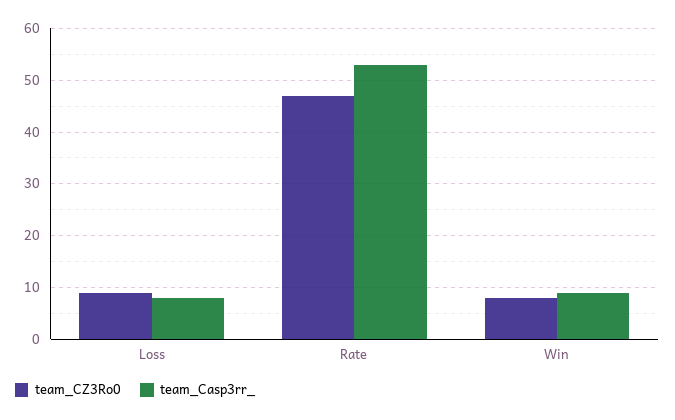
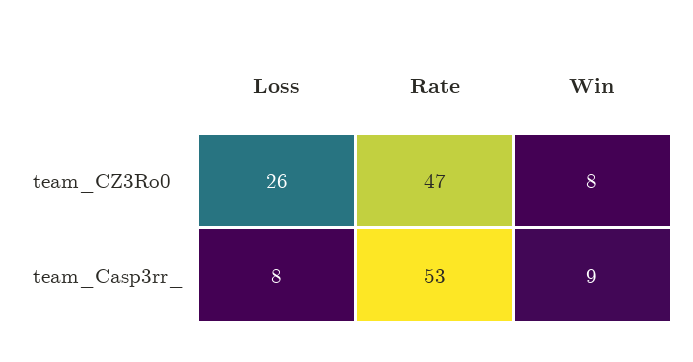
  {
    "team_CZ3Ro0": {
-     "Loss": 10,
+     "Loss": 26,
      "Rate": 47,
      "Win": 8
    },
    "team_Casp3rr_": {
      "Loss": 8,
      "Rate": 53,
      "Win": 9
    }
  }

